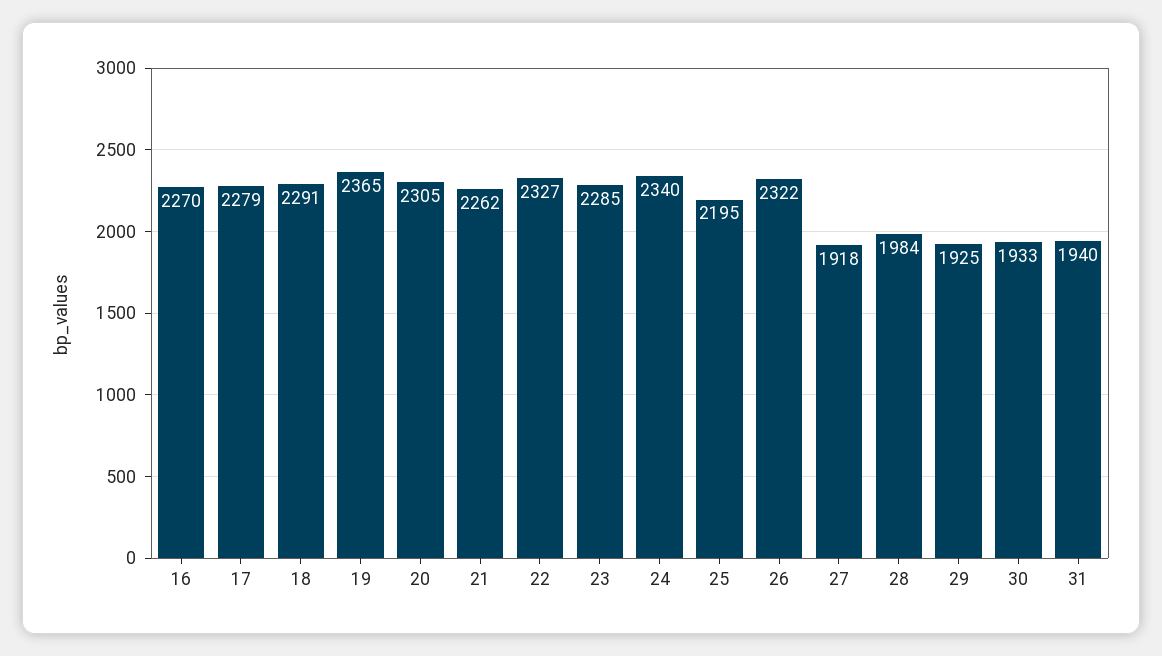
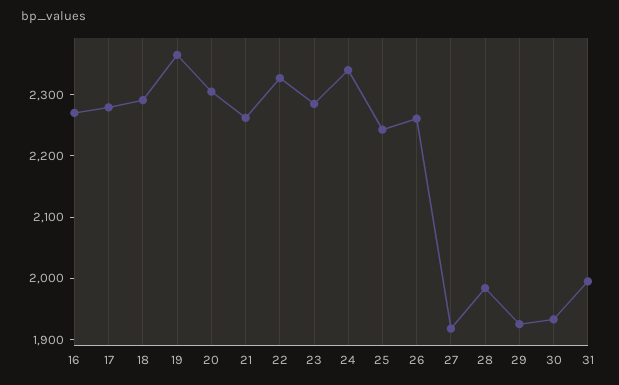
  {
    "16": 2270,
    "17": 2279,
    "18": 2291,
    "19": 2365,
    "20": 2305,
    "21": 2262,
    "22": 2327,
    "23": 2285,
    "24": 2340,
-   "25": 2195,
+   "25": 2240,
-   "26": 2322,
+   "26": 2260,
    "27": 1918,
    "28": 1984,
    "29": 1925,
    "30": 1933,
-   "31": 1940
+   "31": 2000
  }

